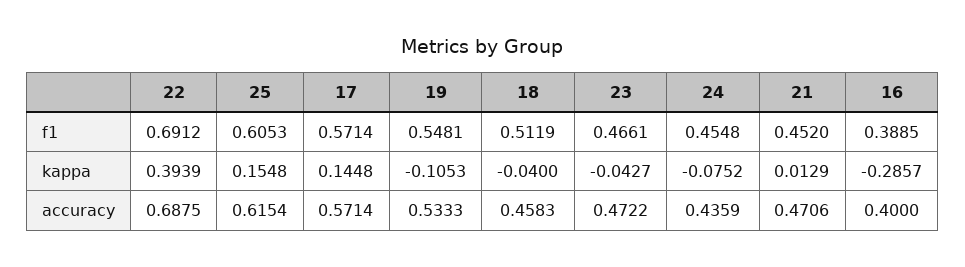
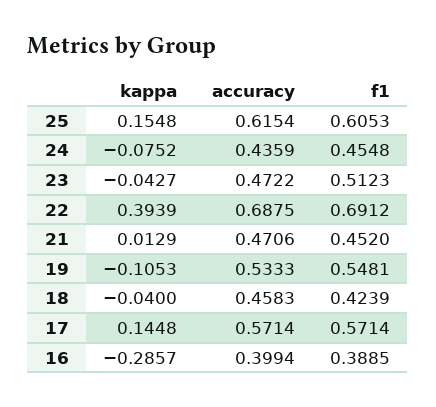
  {
    "22": {
      "f1": 0.6912,
      "kappa": 0.3939,
      "accuracy": 0.6875
    },
    "25": {
      "f1": 0.6053,
      "kappa": 0.1548,
      "accuracy": 0.6154
    },
    "17": {
      "f1": 0.5714,
      "kappa": 0.1448,
      "accuracy": 0.5714
    },
    "19": {
      "f1": 0.5481,
      "kappa": -0.1053,
      "accuracy": 0.5333
    },
    "18": {
-     "f1": 0.5119,
+     "f1": 0.4239,
      "kappa": -0.04,
      "accuracy": 0.4583
    },
    "23": {
-     "f1": 0.4661,
+     "f1": 0.5123,
      "kappa": -0.0427,
      "accuracy": 0.4722
    },
    "24": {
      "f1": 0.4548,
      "kappa": -0.0752,
      "accuracy": 0.4359
    },
    "21": {
      "f1": 0.452,
      "kappa": 0.0129,
      "accuracy": 0.4706
    },
    "16": {
      "f1": 0.3885,
      "kappa": -0.2857,
-     "accuracy": 0.4
+     "accuracy": 0.3994
    }
  }

